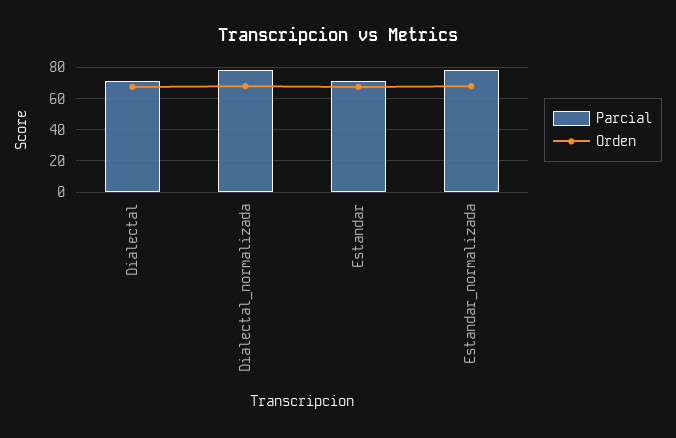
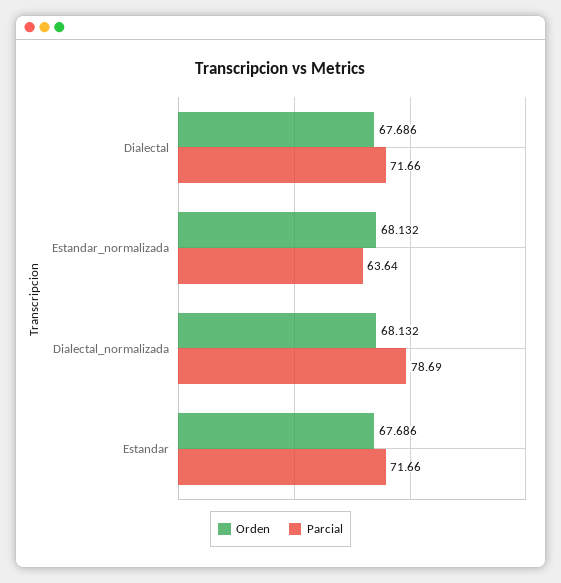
  {
    "Parcial": {
      "Dialectal": 71.66,
      "Dialectal_normalizada": 78.69,
      "Estandar": 71.66,
-     "Estandar_normalizada": 80
+     "Estandar_normalizada": 63.64
    },
    "Orden": {
      "Dialectal": 67.686,
      "Dialectal_normalizada": 68.132,
      "Estandar": 67.686,
      "Estandar_normalizada": 68.132
    }
  }

